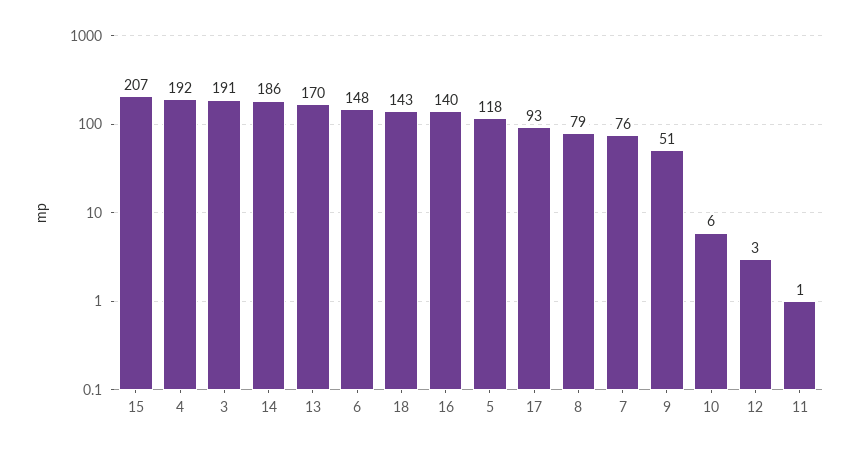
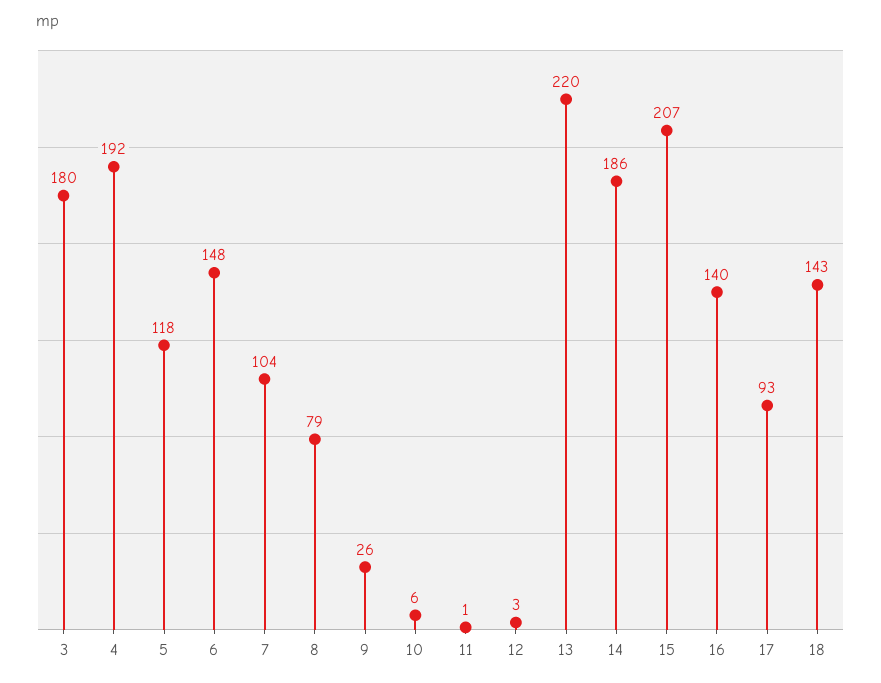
  {
    "15": 207,
    "4": 192,
-   "3": 191,
+   "3": 180,
    "14": 186,
-   "13": 170,
+   "13": 220,
    "6": 148,
    "18": 143,
    "16": 140,
    "5": 118,
    "17": 93,
    "8": 79,
-   "7": 76,
+   "7": 104,
-   "9": 51,
+   "9": 26,
    "10": 6,
    "12": 3,
    "11": 1
  }

